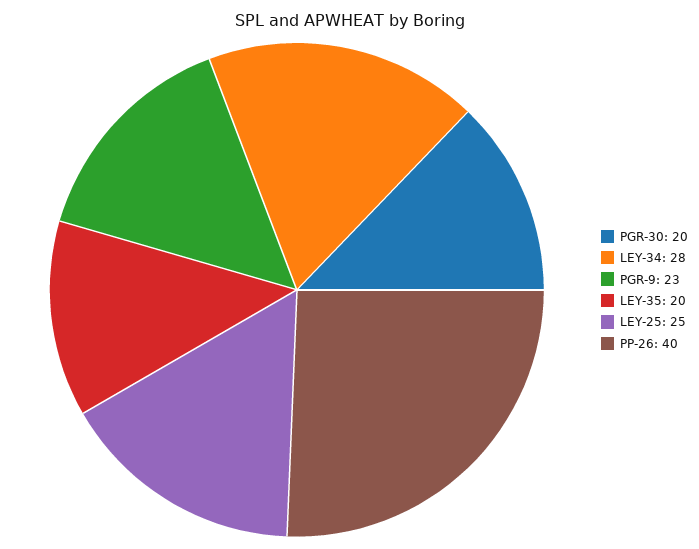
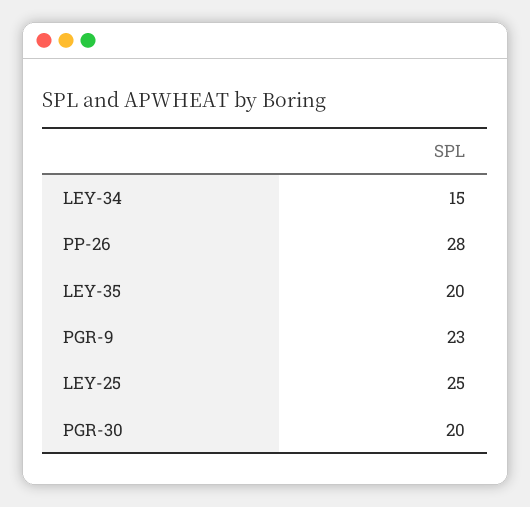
  {
    "PGR-30": 20,
-   "LEY-34": 28,
+   "LEY-34": 15,
    "PGR-9": 23,
    "LEY-35": 20,
    "LEY-25": 25,
-   "PP-26": 40
+   "PP-26": 28
  }

